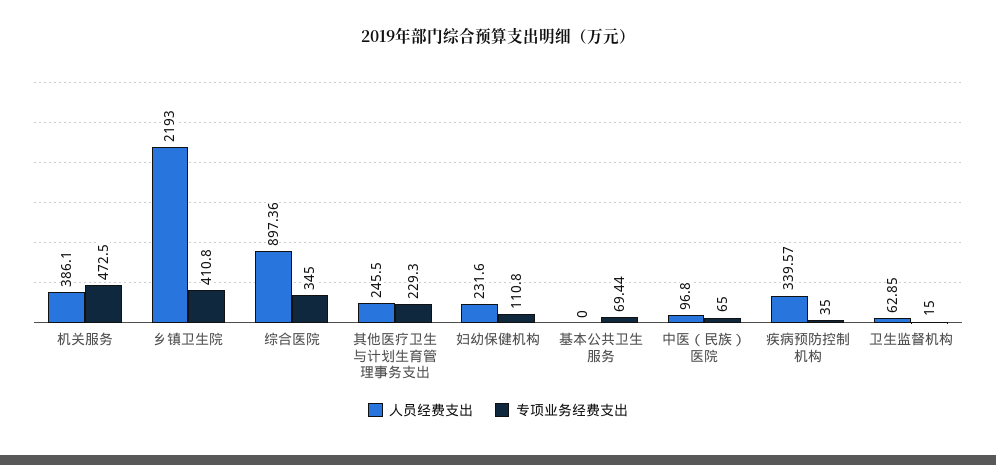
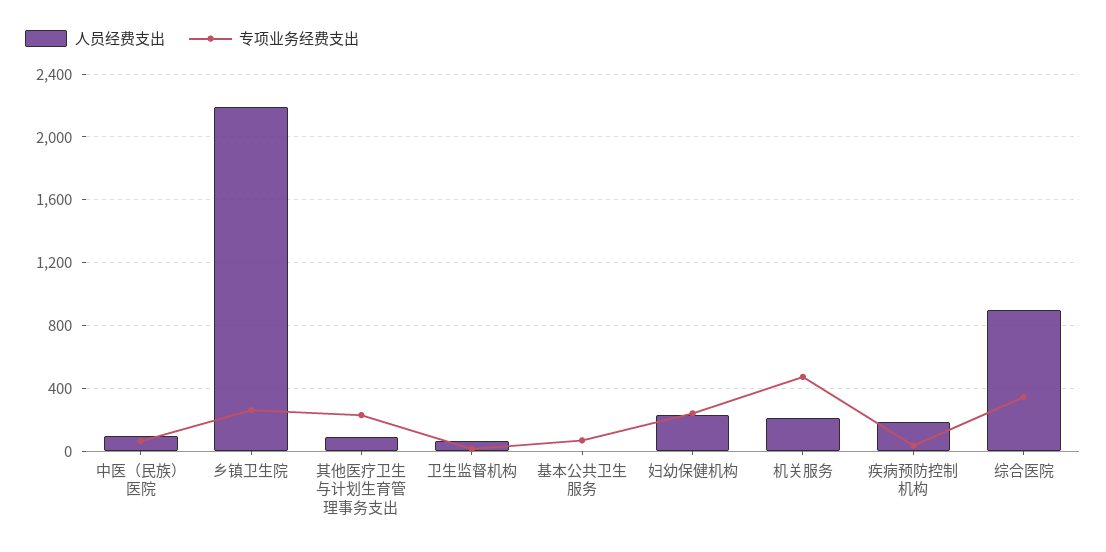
  {
    "人员经费支出": {
-     "机关服务": 386.1,
+     "机关服务": 200,
      "乡镇卫生院": 2193,
      "综合医院": 897.36,
-     "其他医疗卫生与计划生育管理事务支出": 245.5,
+     "其他医疗卫生与计划生育管理事务支出": 100,
      "妇幼保健机构": 231.6,
      "基本公共卫生服务": 0,
      "中医（民族）医院": 96.8,
-     "疾病预防控制机构": 339.57,
+     "疾病预防控制机构": 200,
      "卫生监督机构": 62.85
    },
    "专项业务经费支出": {
      "机关服务": 472.5,
-     "乡镇卫生院": 410.8,
+     "乡镇卫生院": 250,
      "综合医院": 345,
      "其他医疗卫生与计划生育管理事务支出": 229.3,
-     "妇幼保健机构": 110.8,
+     "妇幼保健机构": 250,
      "基本公共卫生服务": 69.44,
      "中医（民族）医院": 65,
      "疾病预防控制机构": 35,
      "卫生监督机构": 15
    }
  }

